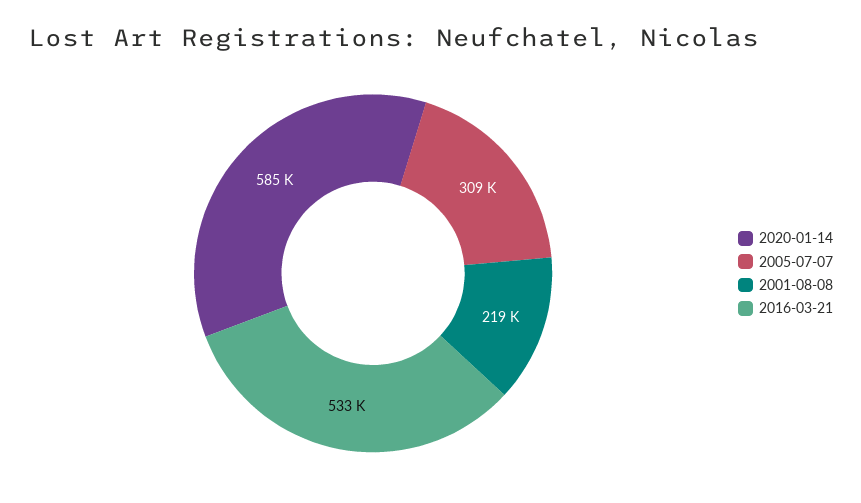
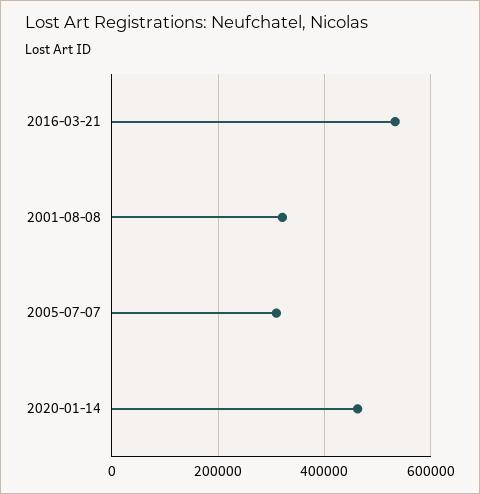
  {
-   "2020-01-14": 585000,
+   "2020-01-14": 460000,
    "2005-07-07": 309000,
-   "2001-08-08": 219000,
+   "2001-08-08": 320000,
    "2016-03-21": 533000
  }

